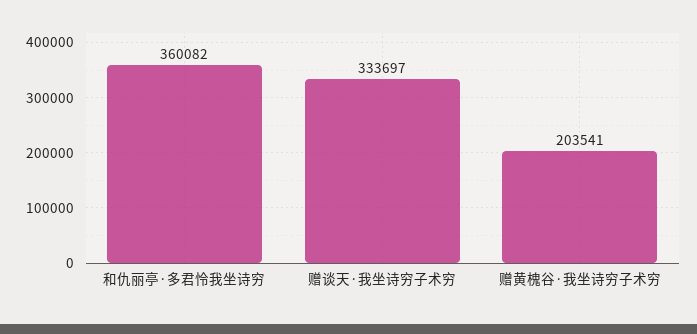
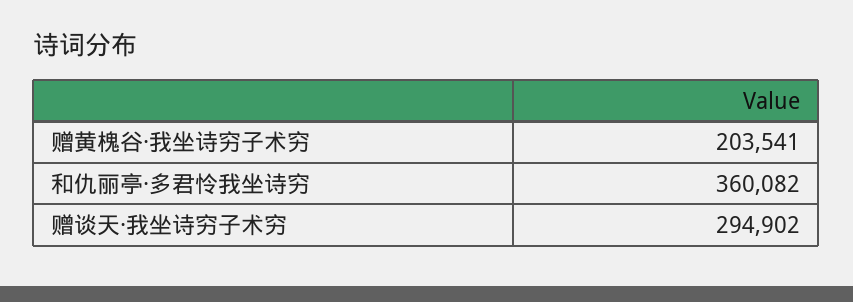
  {
    "和仇丽亭·多君怜我坐诗穷": 360082,
-   "赠谈天·我坐诗穷子术穷": 333697,
+   "赠谈天·我坐诗穷子术穷": 294902,
    "赠黄槐谷·我坐诗穷子术穷": 203541
  }

